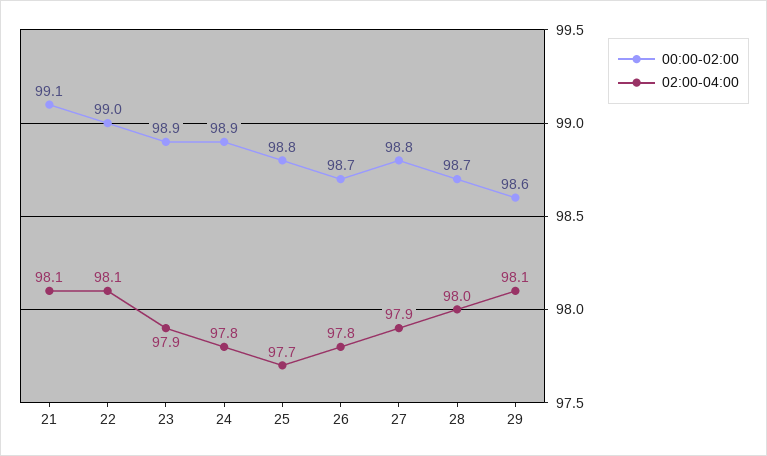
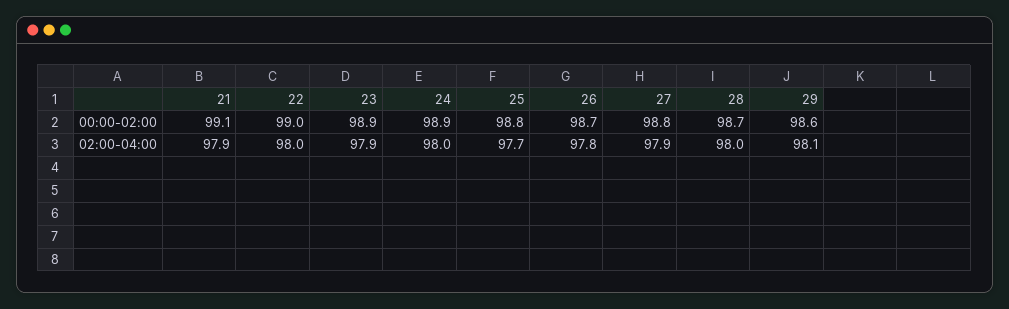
  {
    "00:00-02:00": {
      "21": 99.1,
      "22": 99,
      "23": 98.9,
      "24": 98.9,
      "25": 98.8,
      "26": 98.7,
      "27": 98.8,
      "28": 98.7,
      "29": 98.6
    },
    "02:00-04:00": {
-     "21": 98.1,
+     "21": 97.9,
-     "22": 98.1,
+     "22": 98,
      "23": 97.9,
-     "24": 97.8,
+     "24": 98,
      "25": 97.7,
      "26": 97.8,
      "27": 97.9,
      "28": 98,
      "29": 98.1
    }
  }

